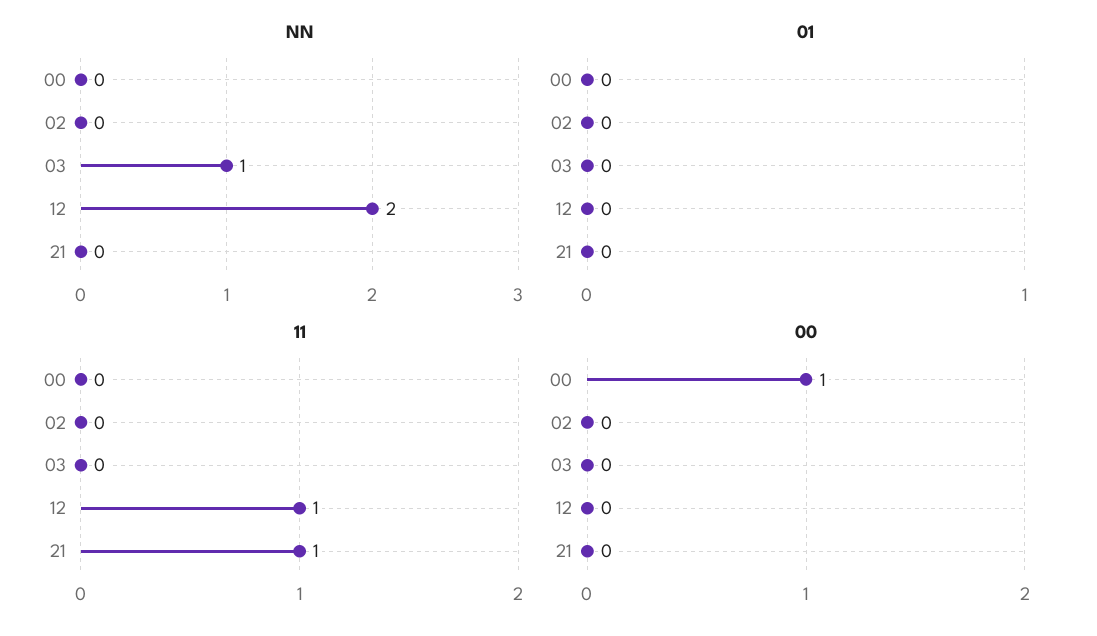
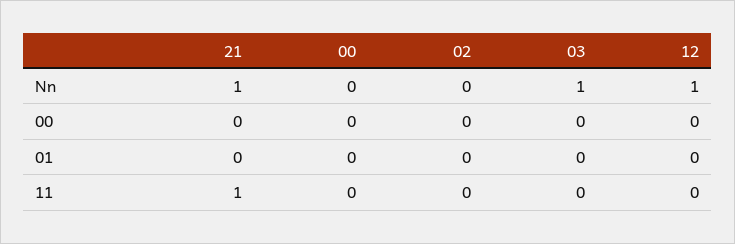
  {
    "NN": {
      "00": 0,
      "02": 0,
      "03": 1,
-     "12": 2,
+     "12": 1,
-     "21": 0
+     "21": 1
    },
    "01": {
      "00": 0,
      "02": 0,
      "03": 0,
      "12": 0,
      "21": 0
    },
    "11": {
      "00": 0,
      "02": 0,
      "03": 0,
-     "12": 1,
+     "12": 0,
      "21": 1
    },
    "00": {
-     "00": 1,
+     "00": 0,
      "02": 0,
      "03": 0,
      "12": 0,
      "21": 0
    }
  }

